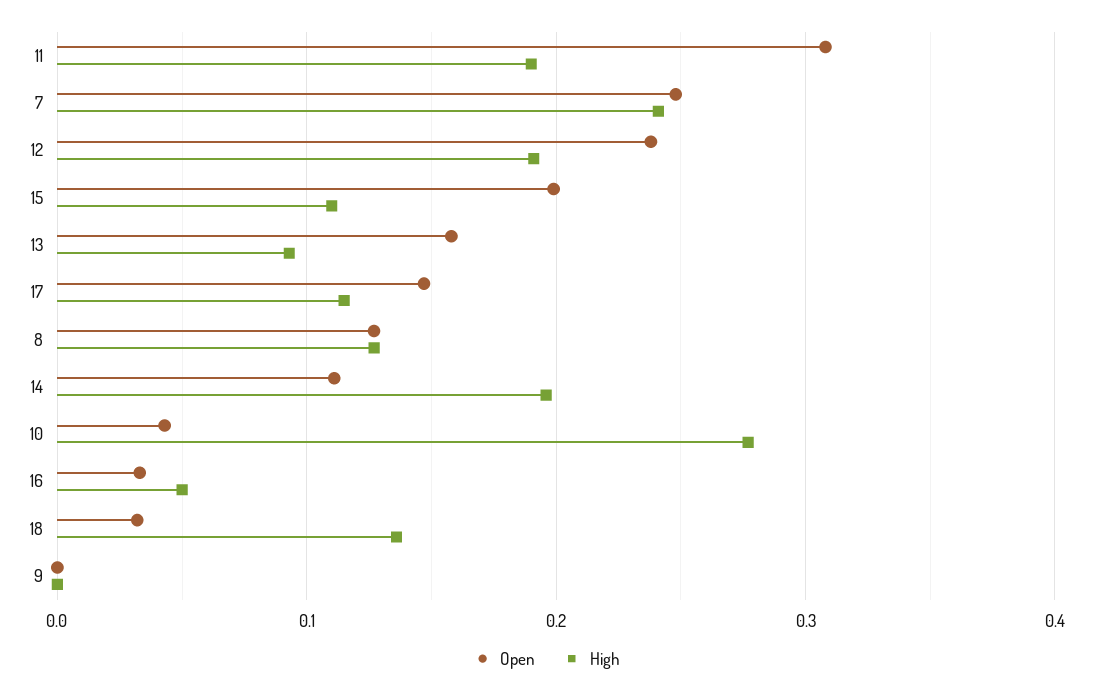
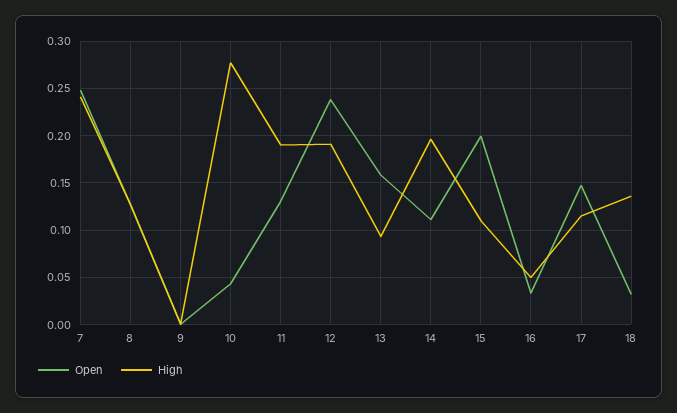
  {
    "Open": {
-     "11": 0.31,
+     "11": 0.13,
      "7": 0.25,
      "12": 0.24,
      "15": 0.2,
      "13": 0.16,
      "17": 0.15,
      "8": 0.13,
      "14": 0.11,
      "10": 0.04,
      "16": 0.03,
      "18": 0.03,
      "9": 0
    },
    "High": {
      "11": 0.19,
      "7": 0.24,
      "12": 0.19,
      "15": 0.11,
      "13": 0.09,
      "17": 0.12,
      "8": 0.13,
      "14": 0.2,
      "10": 0.28,
      "16": 0.05,
      "18": 0.14,
      "9": 0
    }
  }

